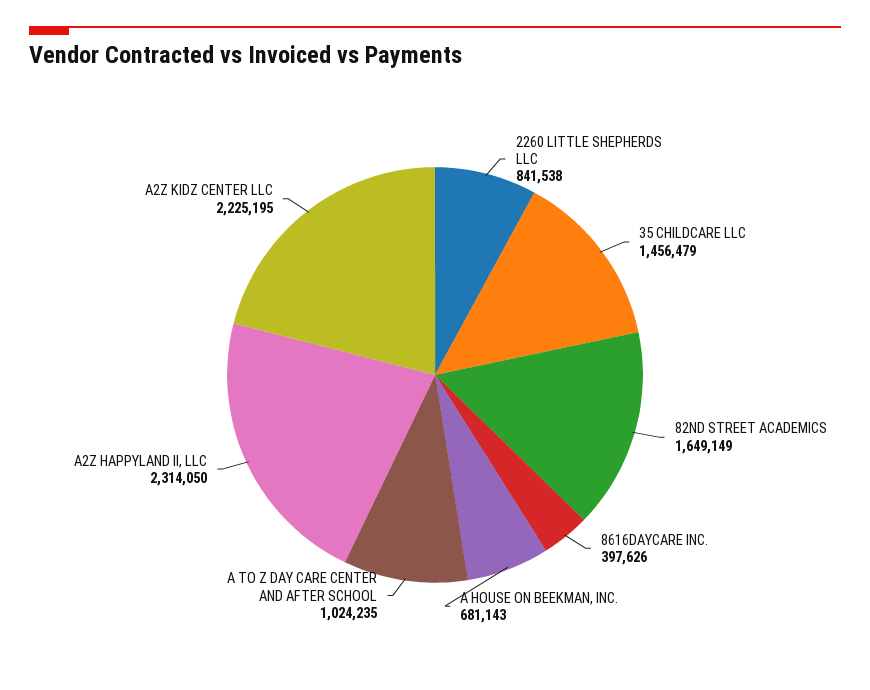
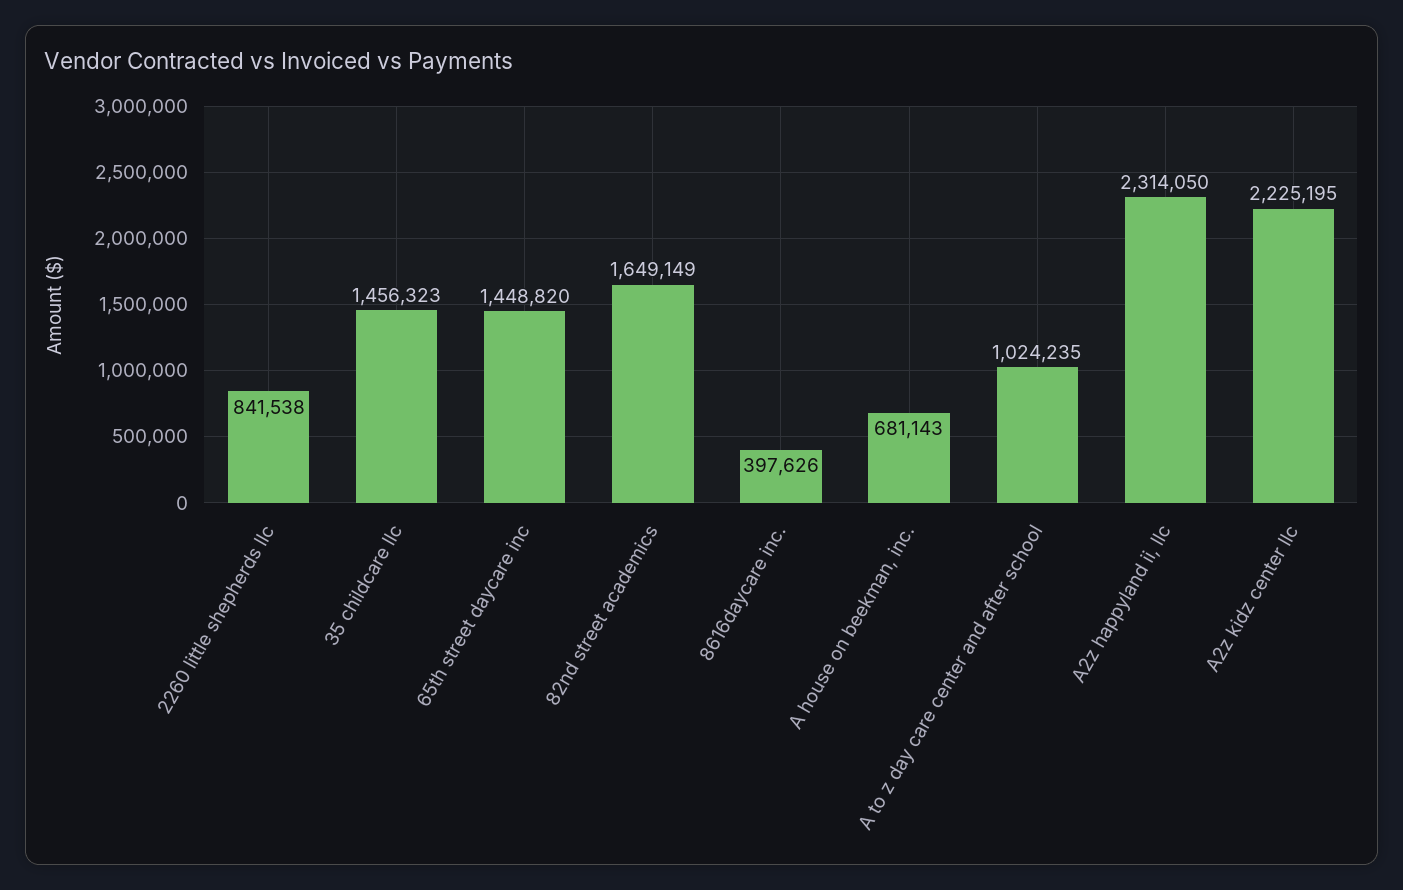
  {
    "2260 LITTLE SHEPHERDS LLC": 841538,
-   "35 CHILDCARE LLC": 1456479,
+   "35 CHILDCARE LLC": 1456323,
    "82ND STREET ACADEMICS": 1649149,
    "8616DAYCARE INC.": 397626,
    "A HOUSE ON BEEKMAN, INC.": 681143,
    "A TO Z DAY CARE CENTER AND AFTER SCHOOL": 1024235,
    "A2Z HAPPYLAND II, LLC": 2314050,
-   "A2Z KIDZ CENTER LLC": 2225195
+   "A2Z KIDZ CENTER LLC": 2225195,
+   "65th street daycare inc": 1448820
  }

